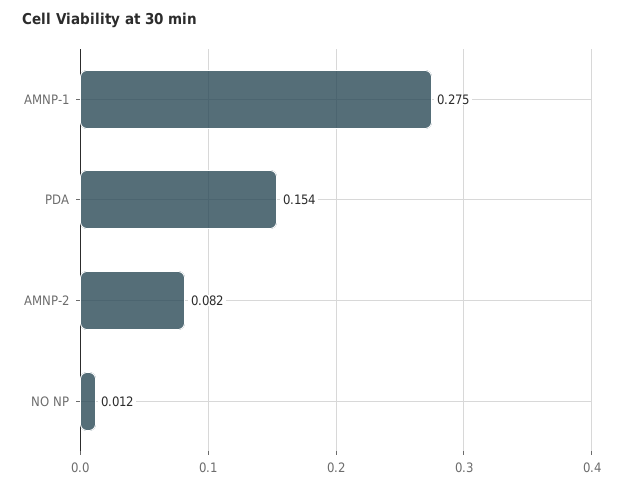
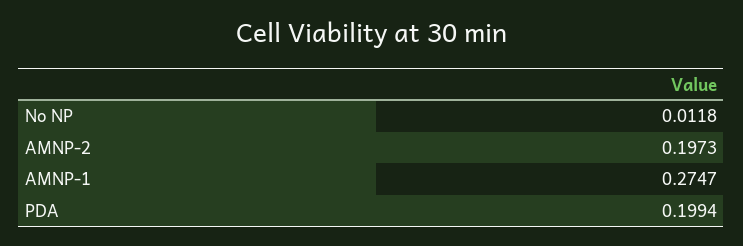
  {
    "AMNP-1": 0.2747,
-   "PDA": 0.154,
+   "PDA": 0.1994,
-   "AMNP-2": 0.082,
+   "AMNP-2": 0.1973,
    "NO NP": 0.0118
  }

